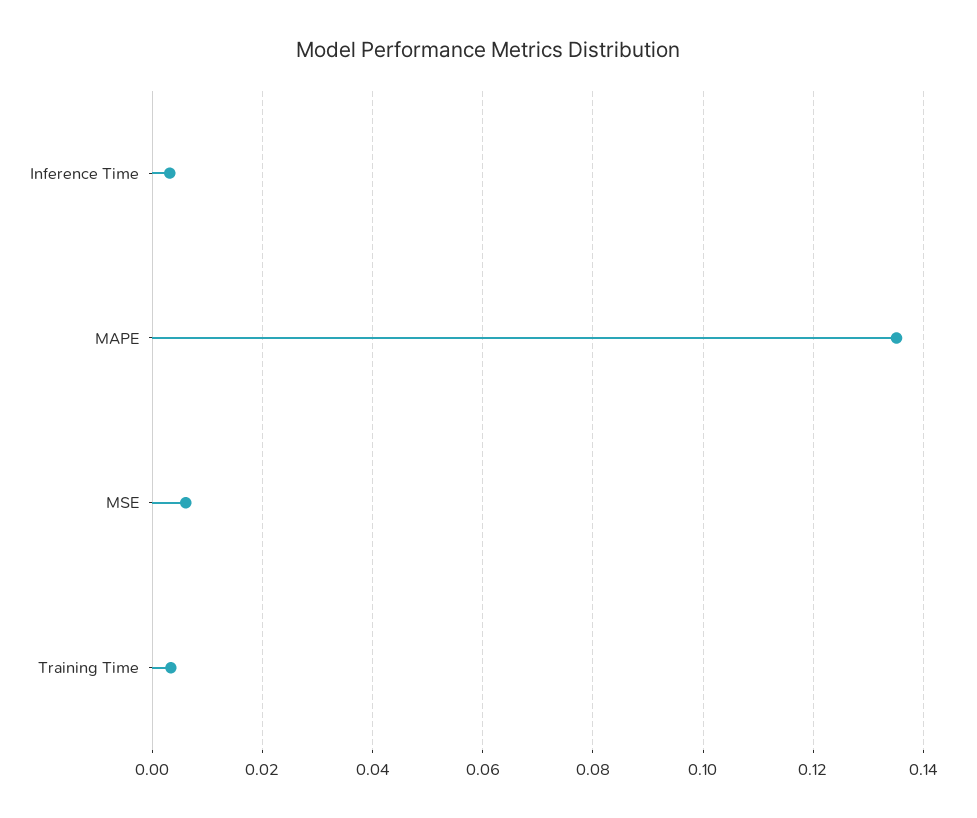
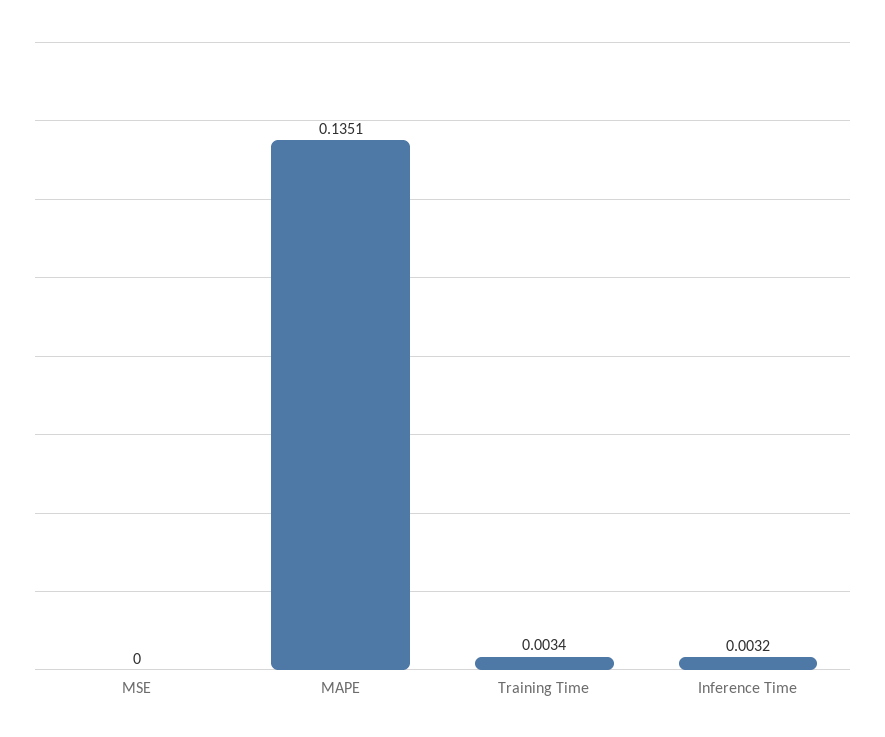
  {
    "Inference Time": 0.0032,
    "MAPE": 0.1351,
-   "MSE": 0.006,
+   "MSE": 0,
    "Training Time": 0.0034
  }

